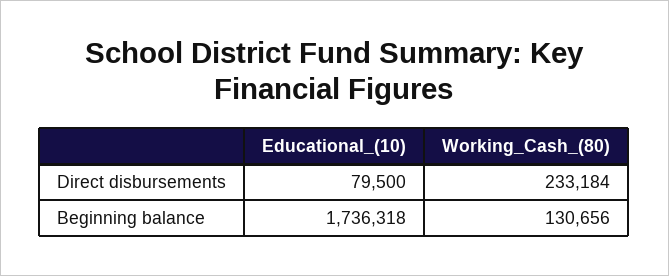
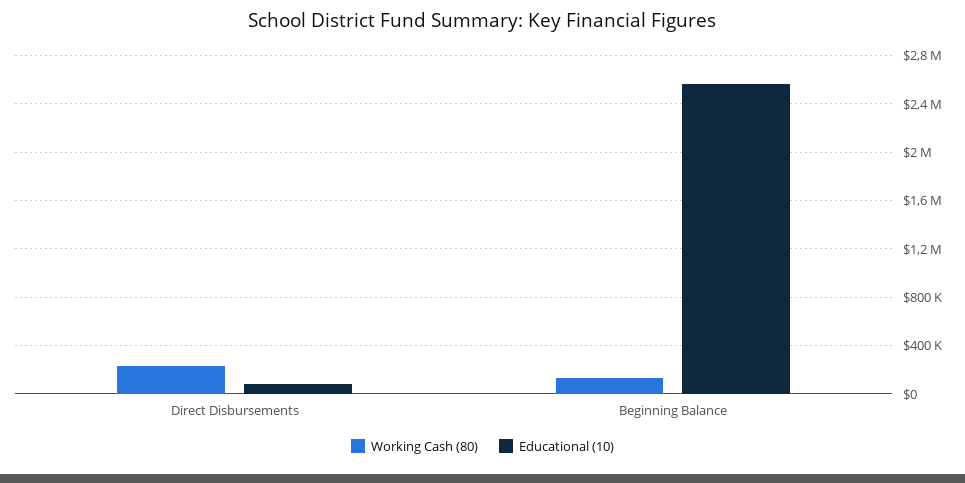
  {
    "Educational_(10)": {
      "Direct disbursements": 79500,
-     "Beginning balance": 1736318
+     "Beginning balance": 2550000
    },
    "Working_Cash_(80)": {
      "Direct disbursements": 233184,
      "Beginning balance": 130656
    }
  }

